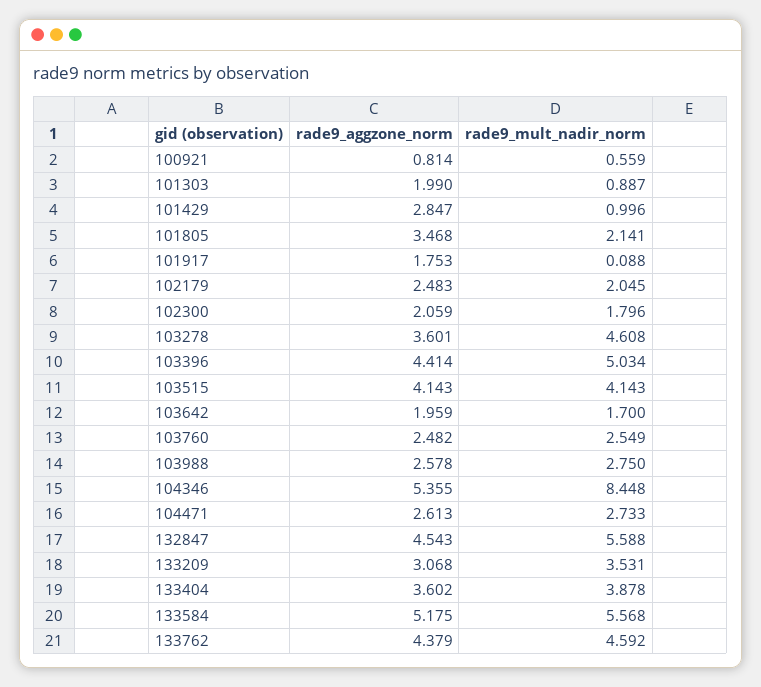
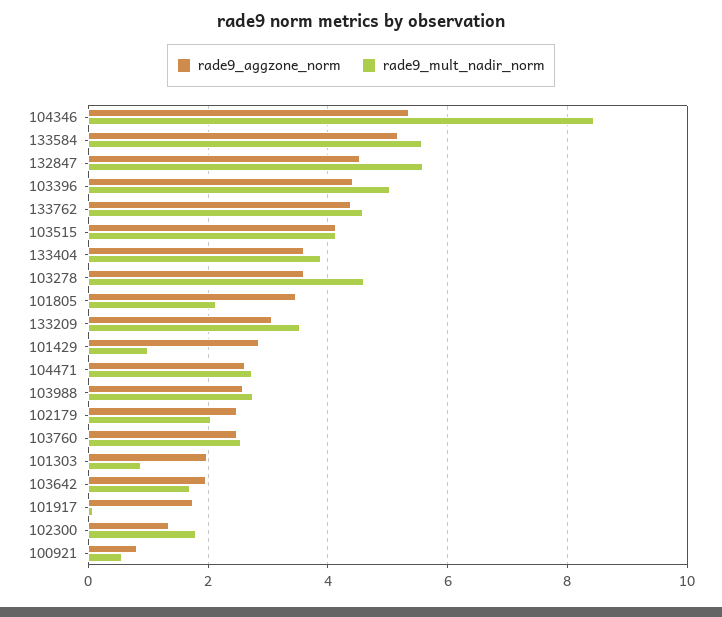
  {
    "rade9_aggzone_norm": {
      "100921": 0.814,
      "101303": 1.99,
      "101429": 2.847,
      "101805": 3.468,
      "101917": 1.753,
      "102179": 2.483,
-     "102300": 2.059,
+     "102300": 1.4,
      "103278": 3.601,
      "103396": 4.414,
      "103515": 4.143,
      "103642": 1.959,
      "103760": 2.482,
      "103988": 2.578,
      "104346": 5.355,
      "104471": 2.613,
      "132847": 4.543,
      "133209": 3.068,
      "133404": 3.602,
      "133584": 5.175,
      "133762": 4.379
    },
    "rade9_mult_nadir_norm": {
      "100921": 0.559,
      "101303": 0.887,
      "101429": 0.996,
      "101805": 2.141,
      "101917": 0.088,
      "102179": 2.045,
      "102300": 1.796,
      "103278": 4.608,
      "103396": 5.034,
      "103515": 4.143,
      "103642": 1.7,
      "103760": 2.549,
      "103988": 2.75,
      "104346": 8.448,
      "104471": 2.733,
      "132847": 5.588,
      "133209": 3.531,
      "133404": 3.878,
      "133584": 5.568,
      "133762": 4.592
    }
  }

